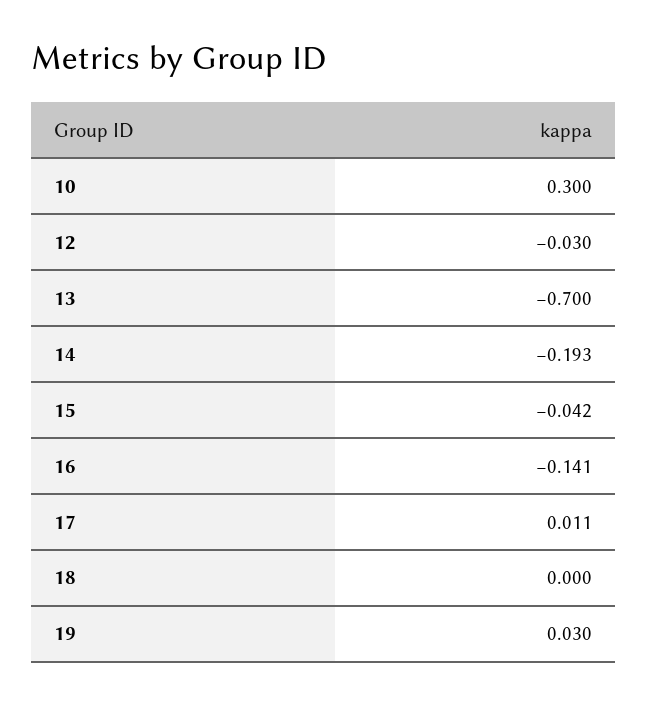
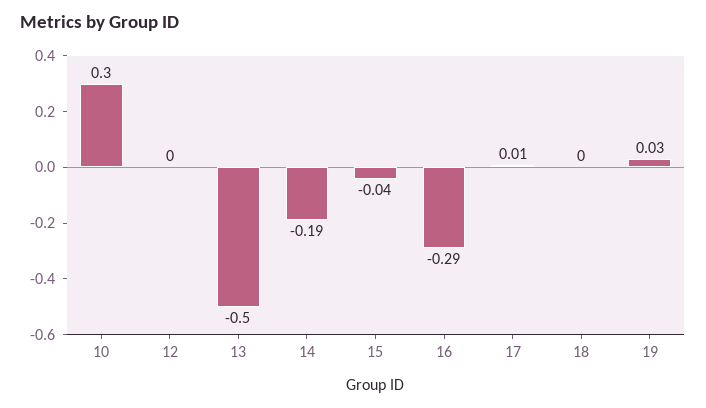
  {
    "10": 0.3,
-   "12": -0.03,
+   "12": 0,
-   "13": -0.7,
+   "13": -0.5,
    "14": -0.193,
    "15": -0.042,
-   "16": -0.141,
+   "16": -0.29,
    "17": 0.011,
    "18": 0,
    "19": 0.03
  }

